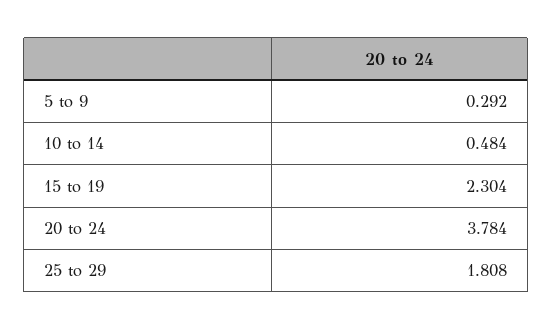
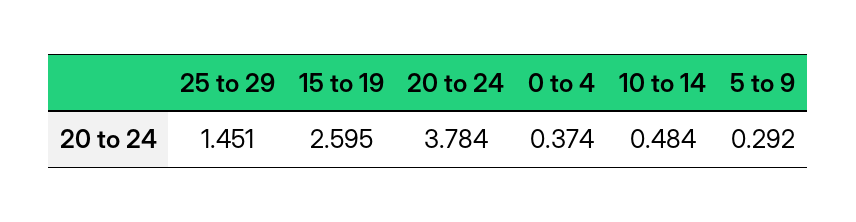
  {
    "5 to 9": 0.292,
    "10 to 14": 0.484,
-   "15 to 19": 2.304,
+   "15 to 19": 2.595,
    "20 to 24": 3.784,
-   "25 to 29": 1.808
+   "25 to 29": 1.451,
+   "0 to 4": 0.374
  }

